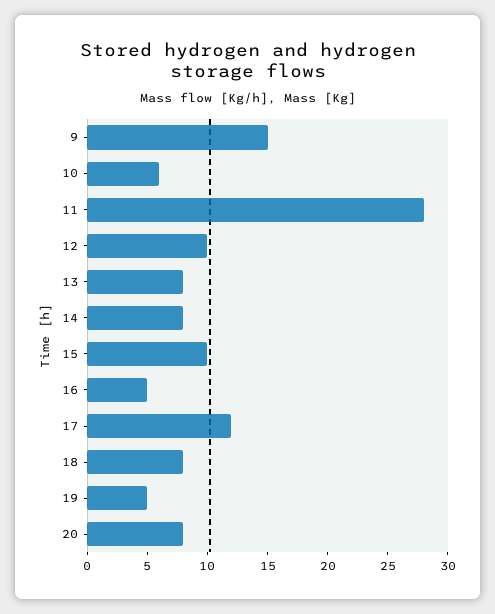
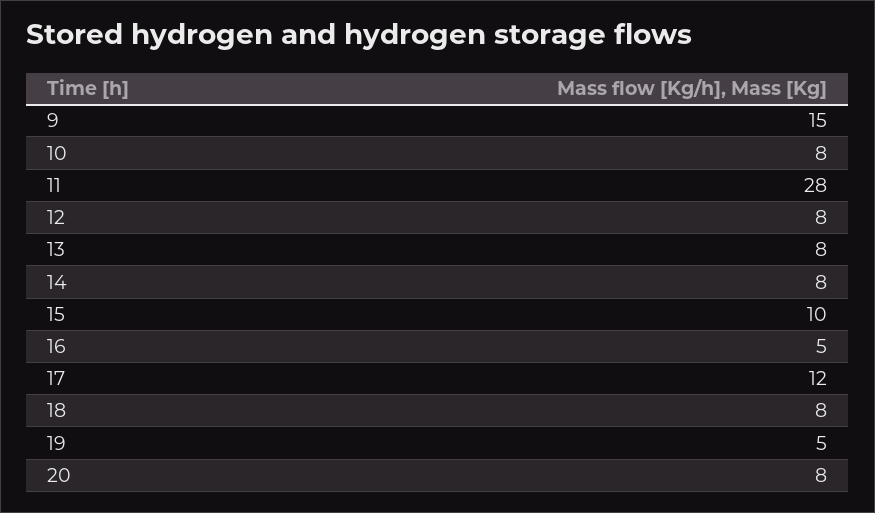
  {
    "9": 15,
-   "10": 6,
+   "10": 8,
    "11": 28,
-   "12": 10,
+   "12": 8,
    "13": 8,
    "14": 8,
    "15": 10,
    "16": 5,
    "17": 12,
    "18": 8,
    "19": 5,
    "20": 8
  }

